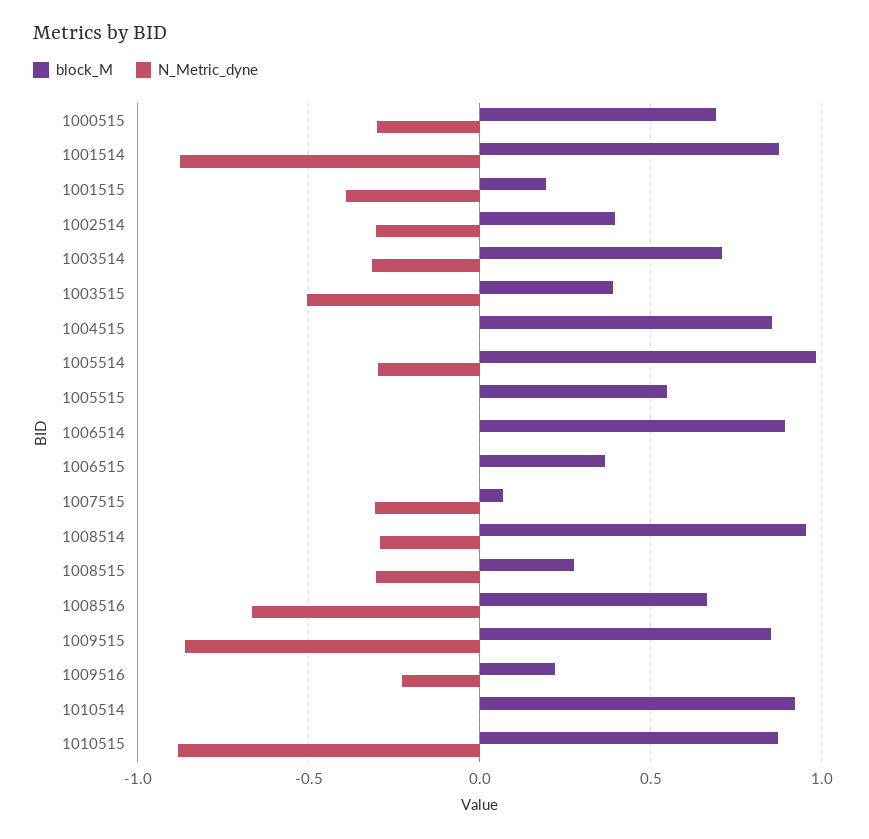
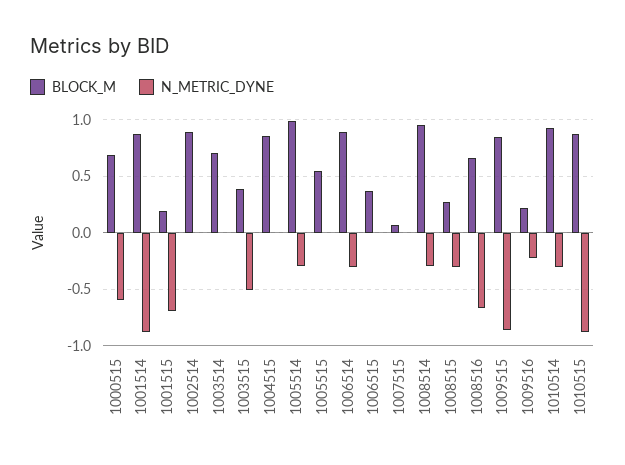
  {
    "block_M": {
      "1000515": 0.7,
      "1001514": 0.9,
      "1001515": 0.2,
-     "1002514": 0.4,
+     "1002514": 0.9,
      "1003514": 0.7,
      "1003515": 0.4,
      "1004515": 0.85,
      "1005514": 1,
      "1005515": 0.55,
      "1006514": 0.9,
      "1006515": 0.35,
      "1007515": 0.05,
      "1008514": 0.95,
      "1008515": 0.3,
      "1008516": 0.65,
      "1009515": 0.85,
      "1009516": 0.2,
      "1010514": 0.9,
      "1010515": 0.85
    },
    "N_Metric_dyne": {
-     "1000515": -0.3,
+     "1000515": -0.6,
      "1001514": -0.9,
-     "1001515": -0.4,
+     "1001515": -0.7,
-     "1002514": -0.3,
+     "1002514": 0,
-     "1003514": -0.3,
+     "1003514": 0,
      "1003515": -0.5,
      "1004515": 0,
      "1005514": -0.3,
      "1005515": 0,
-     "1006514": 0,
+     "1006514": -0.3,
      "1006515": 0,
-     "1007515": -0.3,
+     "1007515": 0,
      "1008514": -0.3,
      "1008515": -0.3,
      "1008516": -0.65,
      "1009515": -0.85,
      "1009516": -0.25,
-     "1010514": 0,
+     "1010514": -0.3,
      "1010515": -0.9
    }
  }

